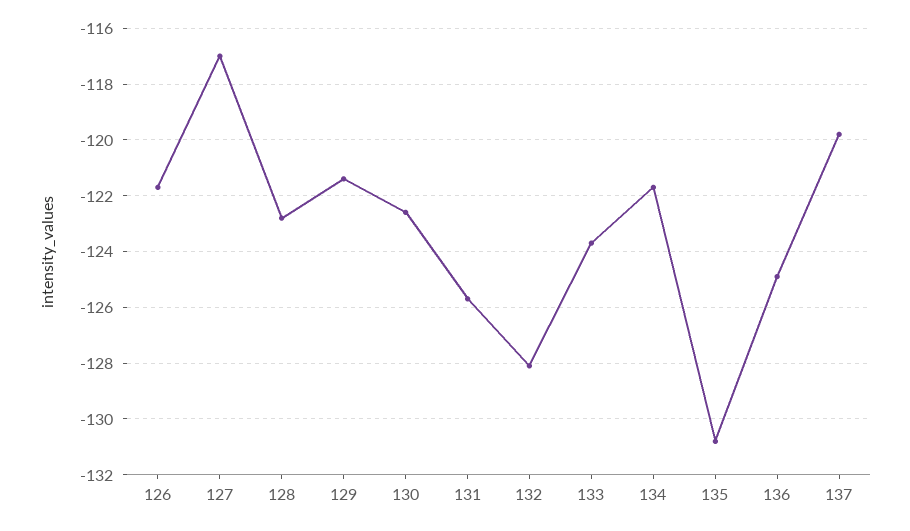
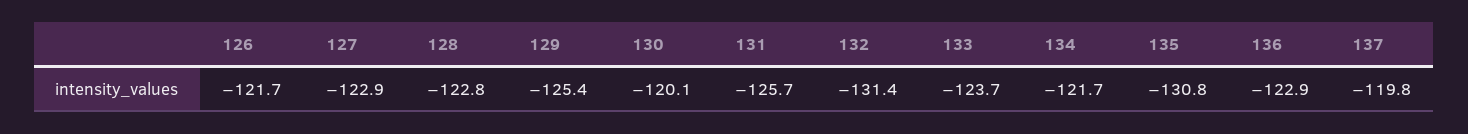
  {
    "126": -121.7,
-   "127": -117,
+   "127": -122.9,
    "128": -122.8,
-   "129": -121.5,
+   "129": -125.4,
-   "130": -122.5,
+   "130": -120.1,
    "131": -125.7,
-   "132": -128,
+   "132": -131.4,
    "133": -123.7,
    "134": -121.7,
    "135": -130.8,
-   "136": -125,
+   "136": -122.9,
    "137": -119.8
  }

